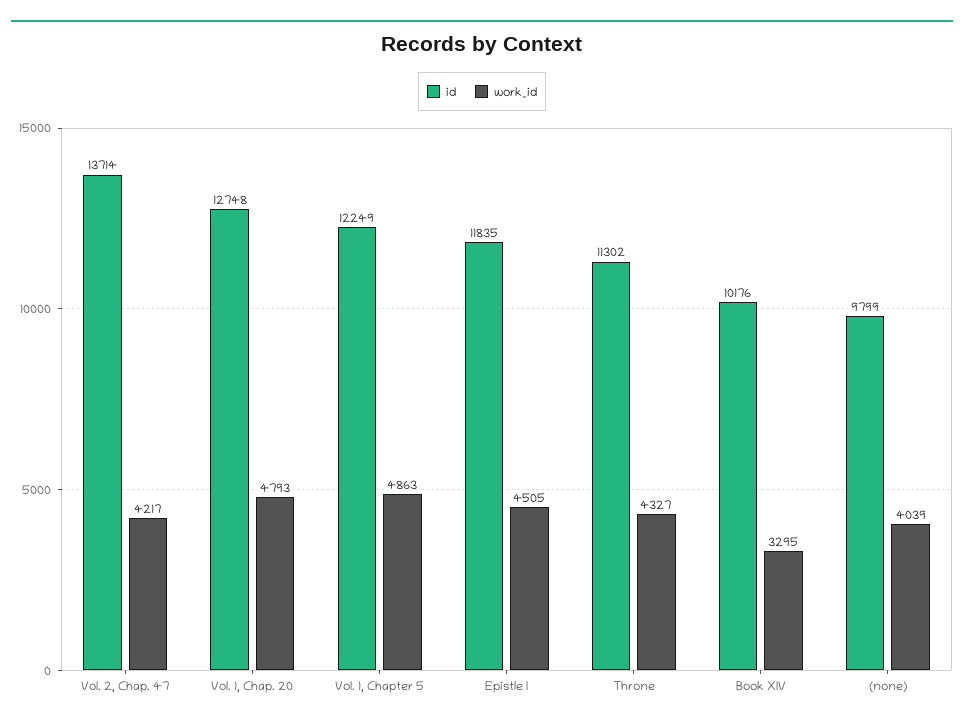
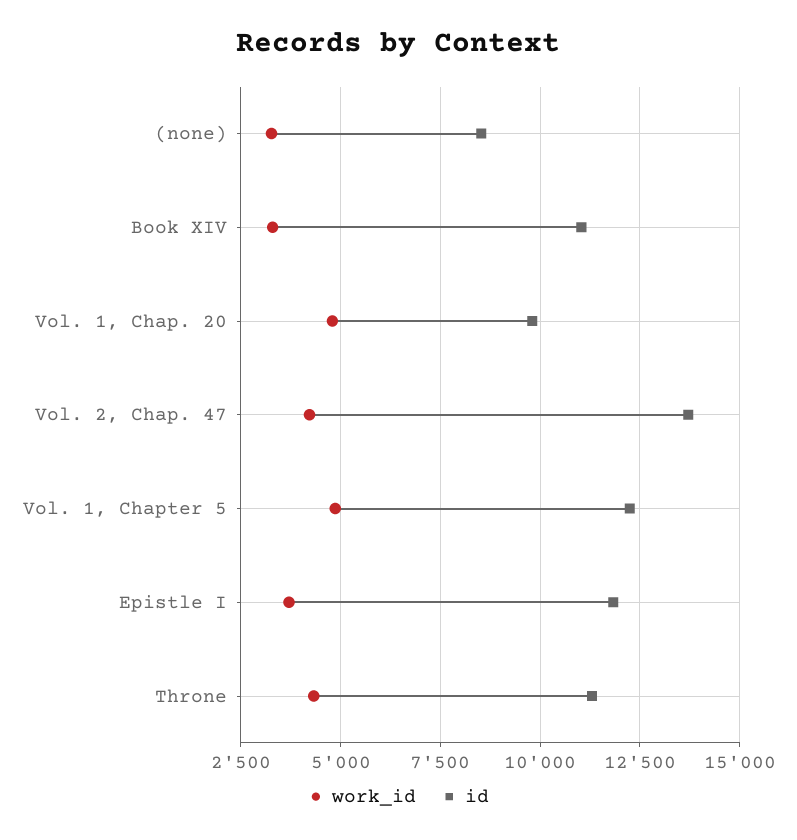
  {
    "id": {
      "Vol. 2, Chap. 47": 13714,
-     "Vol. 1, Chap. 20": 12748,
+     "Vol. 1, Chap. 20": 9750,
      "Vol. 1, Chapter 5": 12249,
      "Epistle I": 11835,
      "Throne": 11302,
-     "Book XIV": 10176,
+     "Book XIV": 11000,
-     "(none)": 9799
+     "(none)": 8500
    },
    "work_id": {
      "Vol. 2, Chap. 47": 4217,
      "Vol. 1, Chap. 20": 4793,
      "Vol. 1, Chapter 5": 4863,
-     "Epistle I": 4505,
+     "Epistle I": 3750,
      "Throne": 4327,
      "Book XIV": 3295,
-     "(none)": 4039
+     "(none)": 3250
    }
  }

